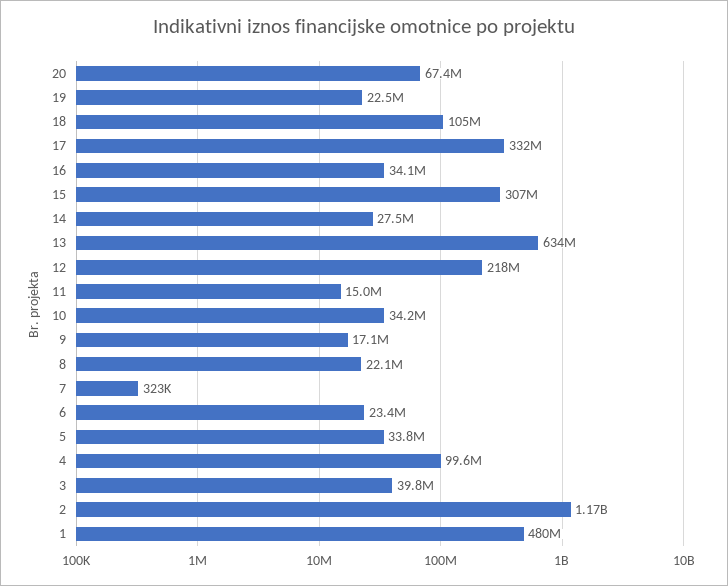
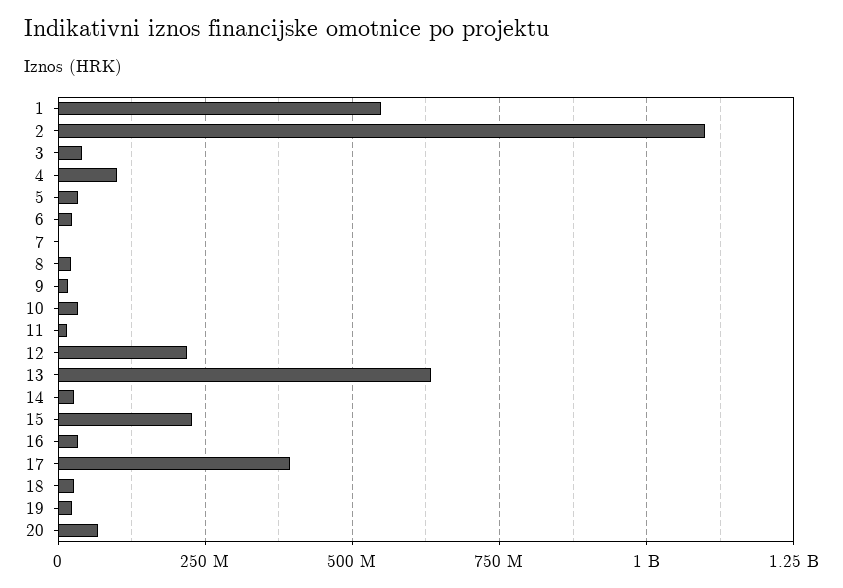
  {
    "20": 67400000,
    "19": 22500000,
-   "18": 105000000,
+   "18": 25000000,
-   "17": 332000000,
+   "17": 400000000,
    "16": 34100000,
-   "15": 307000000,
+   "15": 225000000,
    "14": 27500000,
    "13": 634000000,
    "12": 218000000,
    "11": 15000000,
    "10": 34200000,
    "9": 17100000,
    "8": 22100000,
    "7": 323000,
    "6": 23400000,
    "5": 33800000,
    "4": 99600000,
    "3": 39800000,
-   "2": 1170000000,
+   "2": 1100000000,
-   "1": 480000000
+   "1": 550000000
  }

